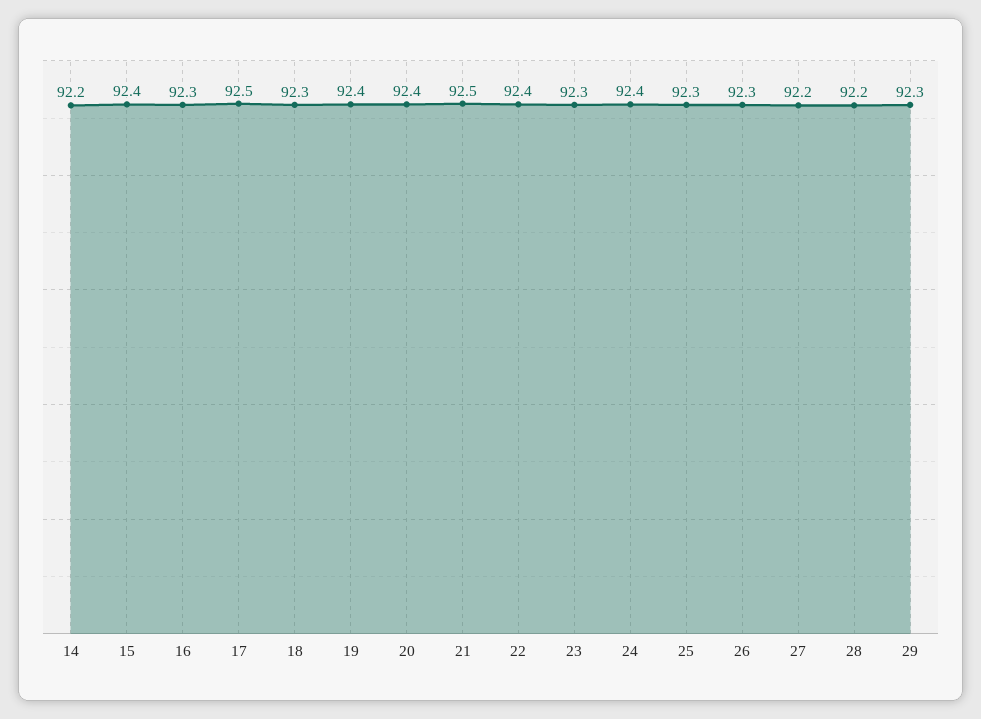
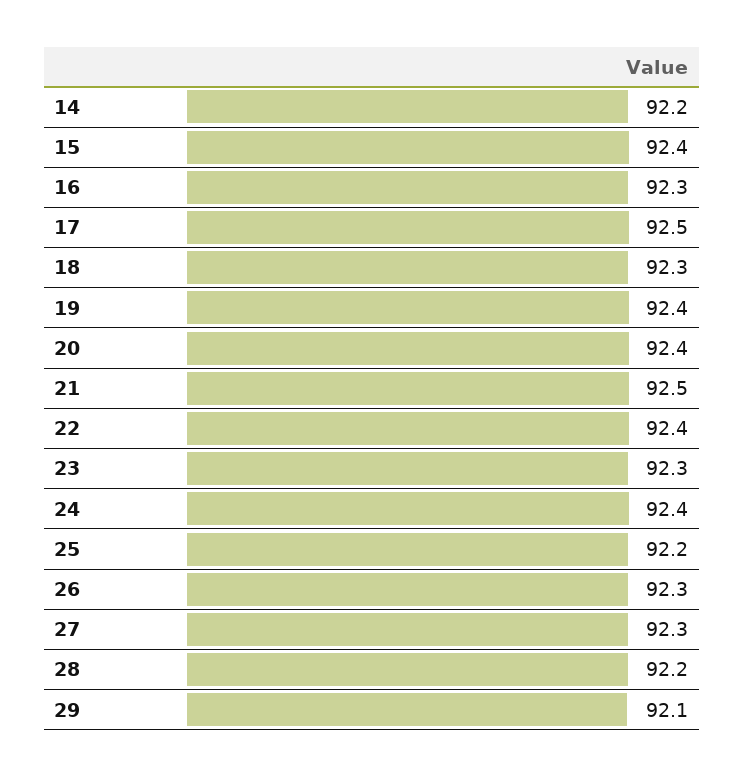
  {
    "14": 92.2,
    "15": 92.4,
    "16": 92.3,
    "17": 92.5,
    "18": 92.3,
    "19": 92.4,
    "20": 92.4,
    "21": 92.5,
    "22": 92.4,
    "23": 92.3,
    "24": 92.4,
-   "25": 92.3,
+   "25": 92.2,
    "26": 92.3,
-   "27": 92.2,
+   "27": 92.3,
    "28": 92.2,
-   "29": 92.3
+   "29": 92.1
  }

